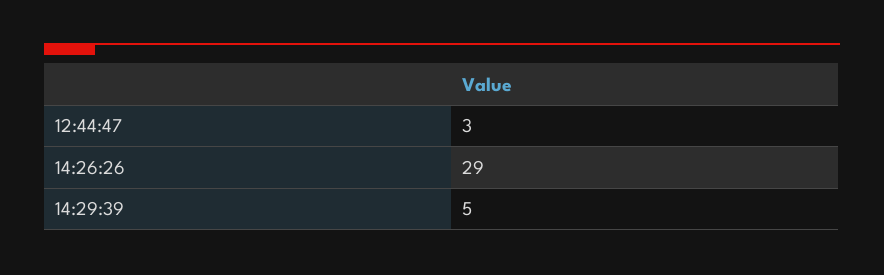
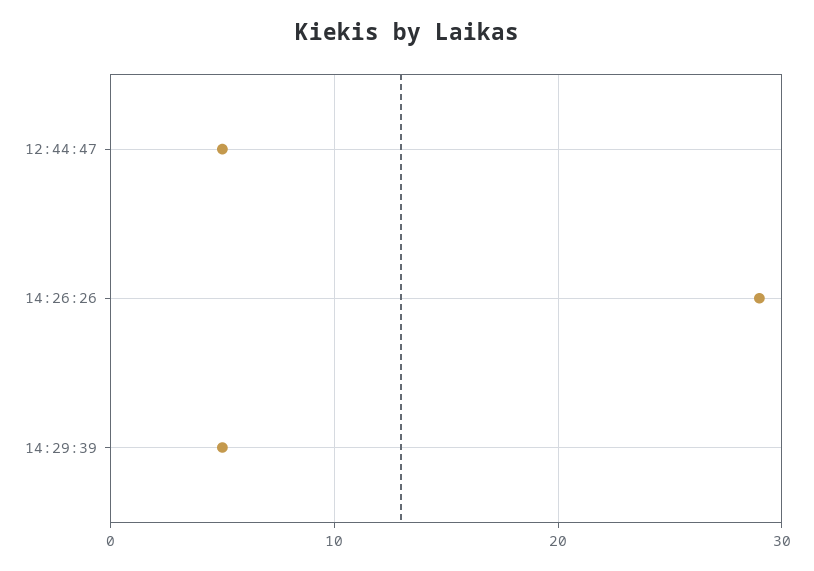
  {
-   "12:44:47": 3,
+   "12:44:47": 5,
    "14:26:26": 29,
    "14:29:39": 5
  }

